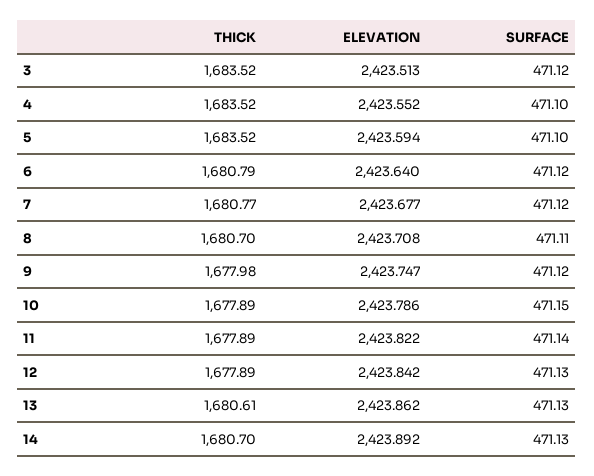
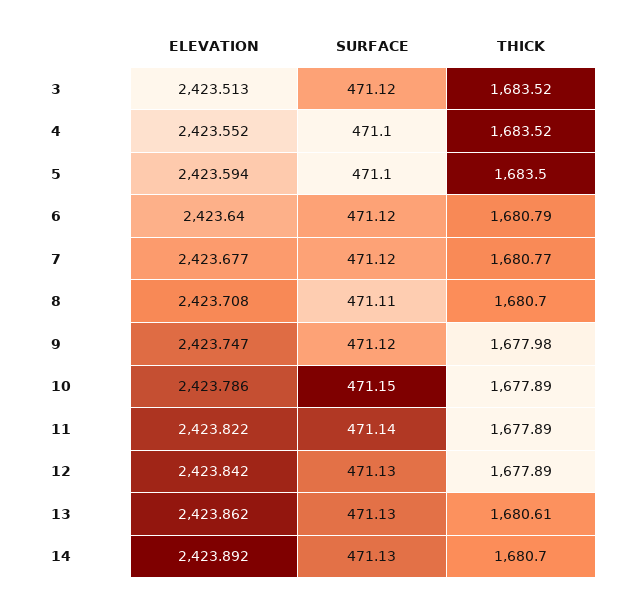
  {
    "THICK": {
      "3": 1683.52,
      "4": 1683.52,
-     "5": 1683.52,
+     "5": 1683.5,
      "6": 1680.79,
      "7": 1680.77,
      "8": 1680.7,
      "9": 1677.98,
      "10": 1677.89,
      "11": 1677.89,
      "12": 1677.89,
      "13": 1680.61,
      "14": 1680.7
    },
    "ELEVATION": {
      "3": 2423.513,
      "4": 2423.552,
      "5": 2423.594,
      "6": 2423.64,
      "7": 2423.677,
      "8": 2423.708,
      "9": 2423.747,
      "10": 2423.786,
      "11": 2423.822,
      "12": 2423.842,
      "13": 2423.862,
      "14": 2423.892
    },
    "SURFACE": {
      "3": 471.12,
      "4": 471.1,
      "5": 471.1,
      "6": 471.12,
      "7": 471.12,
      "8": 471.11,
      "9": 471.12,
      "10": 471.15,
      "11": 471.14,
      "12": 471.13,
      "13": 471.13,
      "14": 471.13
    }
  }

